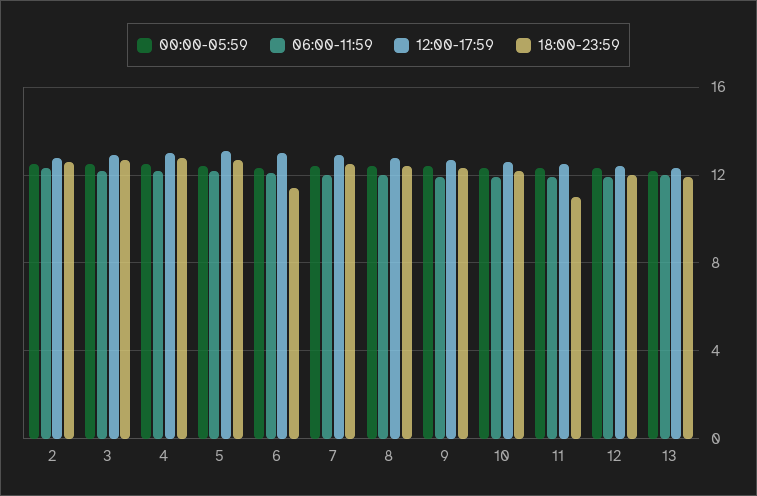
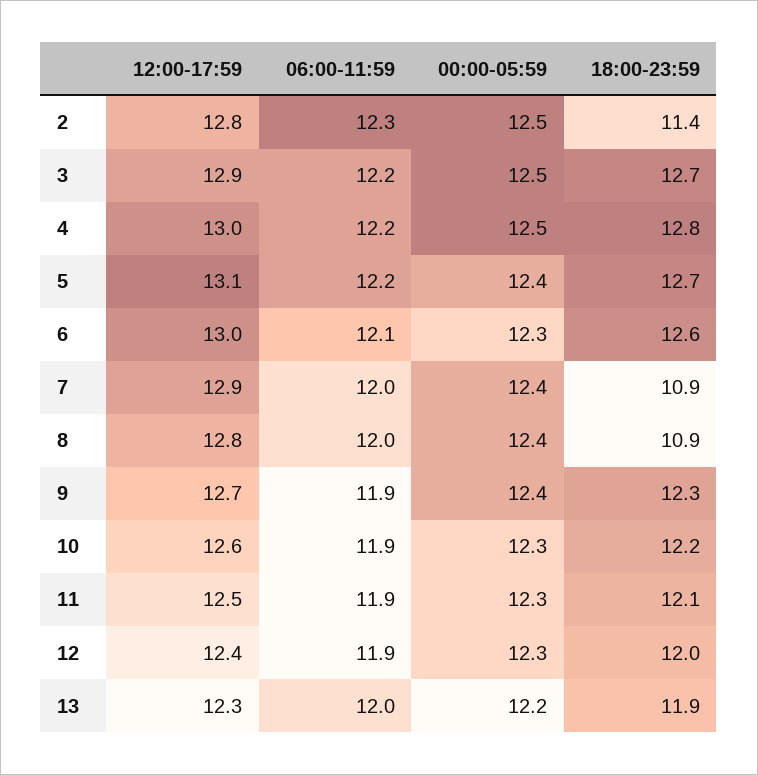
  {
    "00:00-05:59": {
      "2": 12.5,
      "3": 12.5,
      "4": 12.5,
      "5": 12.4,
      "6": 12.3,
      "7": 12.4,
      "8": 12.4,
      "9": 12.4,
      "10": 12.3,
      "11": 12.3,
      "12": 12.3,
      "13": 12.2
    },
    "06:00-11:59": {
      "2": 12.3,
      "3": 12.2,
      "4": 12.2,
      "5": 12.2,
      "6": 12.1,
      "7": 12,
      "8": 12,
      "9": 11.9,
      "10": 11.9,
      "11": 11.9,
      "12": 11.9,
      "13": 12
    },
    "12:00-17:59": {
      "2": 12.8,
      "3": 12.9,
      "4": 13,
      "5": 13.1,
      "6": 13,
      "7": 12.9,
      "8": 12.8,
      "9": 12.7,
      "10": 12.6,
      "11": 12.5,
      "12": 12.4,
      "13": 12.3
    },
    "18:00-23:59": {
-     "2": 12.5,
+     "2": 11.4,
      "3": 12.7,
      "4": 12.8,
      "5": 12.7,
-     "6": 11.5,
+     "6": 12.6,
-     "7": 12.5,
+     "7": 10.9,
-     "8": 12.5,
+     "8": 10.9,
      "9": 12.3,
      "10": 12.2,
-     "11": 11,
+     "11": 12.1,
      "12": 12,
      "13": 11.9
    }
  }

